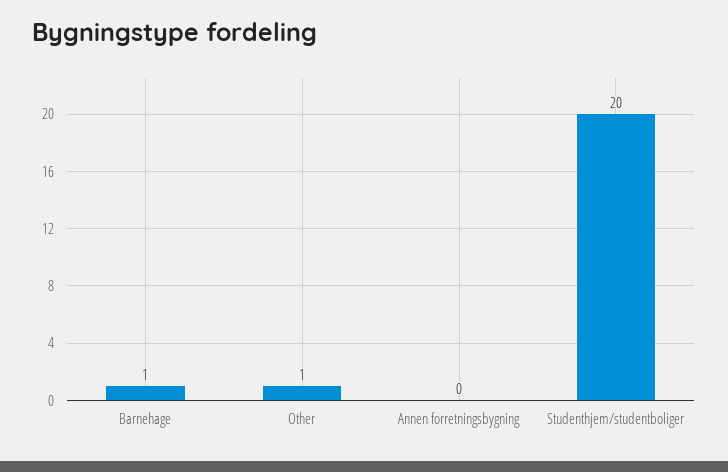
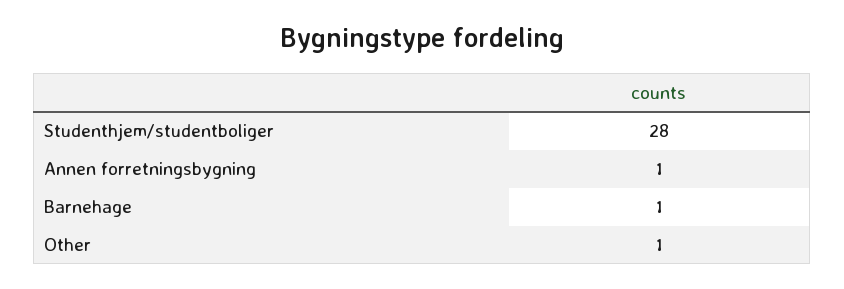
  {
    "Barnehage": 1,
    "Other": 1,
-   "Annen forretningsbygning": 0,
+   "Annen forretningsbygning": 1,
-   "Studenthjem/studentboliger": 20
+   "Studenthjem/studentboliger": 28
  }

